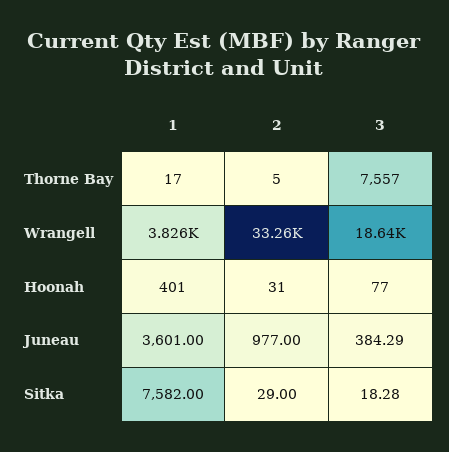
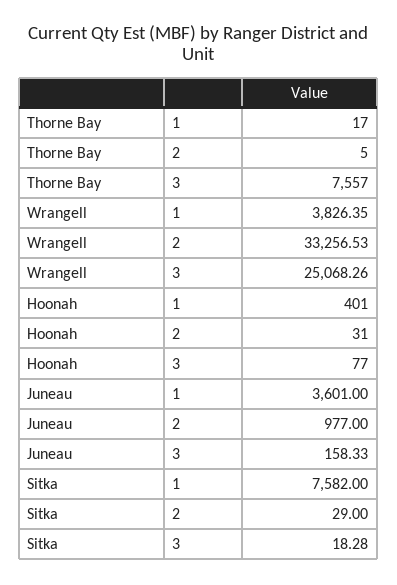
  {
    "1": {
      "Thorne Bay": 17,
      "Wrangell": 3826.35,
      "Hoonah": 401,
      "Juneau": 3601,
      "Sitka": 7582
    },
    "2": {
      "Thorne Bay": 5,
      "Wrangell": 33256.53,
      "Hoonah": 31,
      "Juneau": 977,
      "Sitka": 29
    },
    "3": {
      "Thorne Bay": 7557,
-     "Wrangell": 18640,
+     "Wrangell": 25068.26,
      "Hoonah": 77,
-     "Juneau": 384.29,
+     "Juneau": 158.33,
      "Sitka": 18.28
    }
  }

